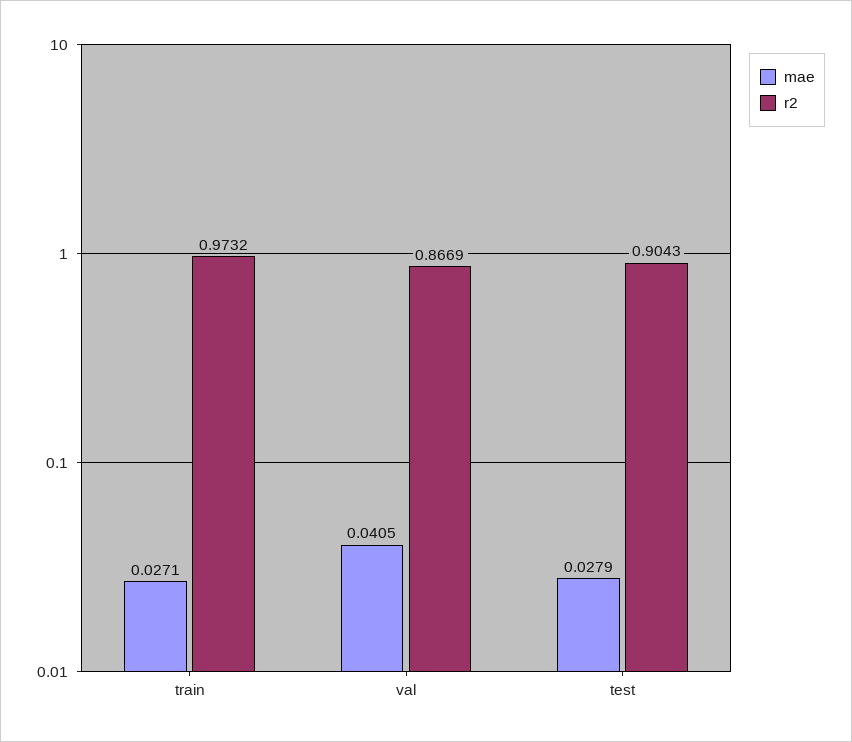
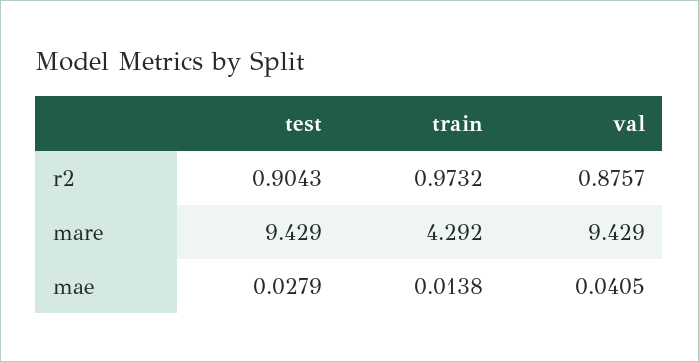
  {
    "mae": {
-     "train": 0.0271,
+     "train": 0.0138,
      "val": 0.0405,
      "test": 0.0279
    },
    "r2": {
      "train": 0.9732,
-     "val": 0.8669,
+     "val": 0.8757,
      "test": 0.9043
-   }
+   },
+   "mare": {
+     "test": 9.429,
+     "train": 4.292,
+     "val": 9.429
+   }
  }

